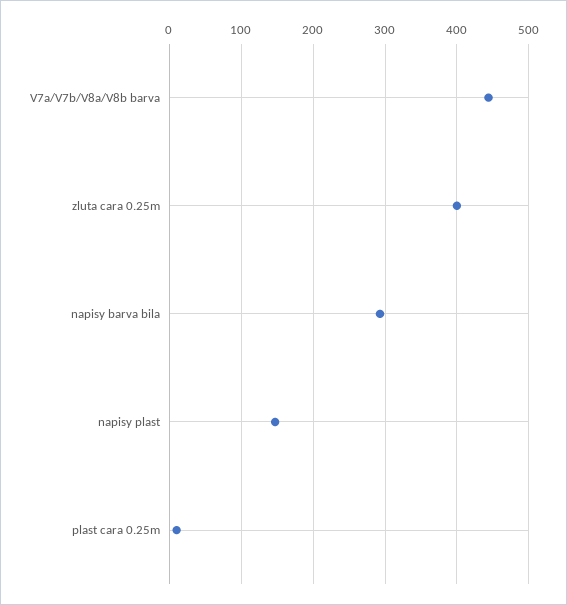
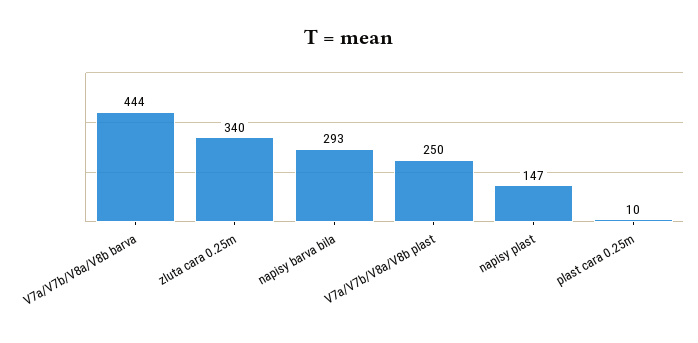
  {
    "V7a/V7b/V8a/V8b barva": 444,
-   "zluta cara 0.25m": 400,
+   "zluta cara 0.25m": 340,
    "napisy barva bila": 293,
    "napisy plast": 147,
-   "plast cara 0.25m": 10
+   "plast cara 0.25m": 10,
+   "V7a/V7b/V8a/V8b plast": 250
  }

